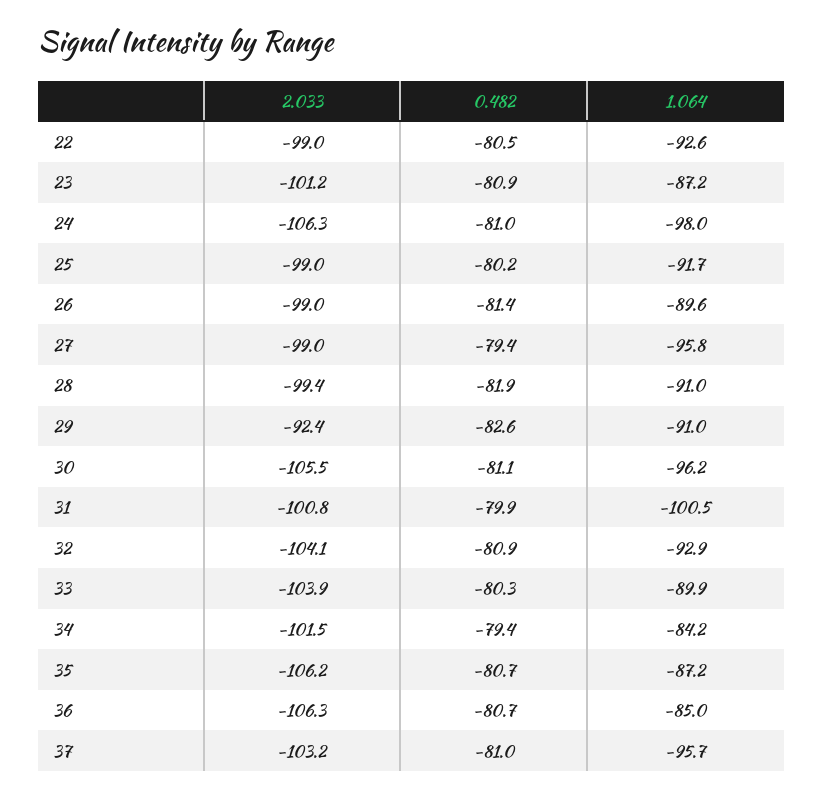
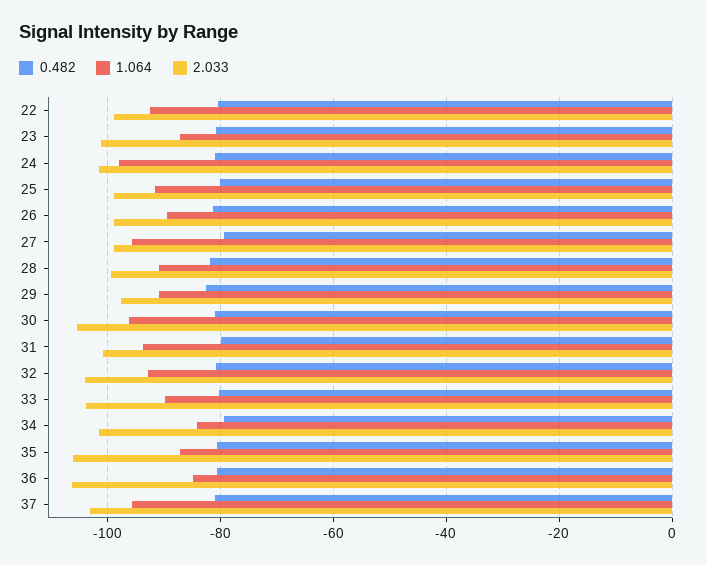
  {
    "2.033": {
      "22": -99,
      "23": -101.2,
-     "24": -106.3,
+     "24": -102,
      "25": -99,
      "26": -99,
      "27": -99,
      "28": -99.4,
-     "29": -92.4,
+     "29": -98,
      "30": -105.5,
      "31": -100.8,
      "32": -104.1,
      "33": -103.9,
      "34": -101.5,
      "35": -106.2,
      "36": -106.3,
      "37": -103.2
    },
    "0.482": {
      "22": -80.5,
      "23": -80.9,
      "24": -81,
      "25": -80.2,
      "26": -81.4,
      "27": -79.4,
      "28": -81.9,
      "29": -82.6,
      "30": -81.1,
      "31": -79.9,
      "32": -80.9,
      "33": -80.3,
      "34": -79.4,
      "35": -80.7,
      "36": -80.7,
      "37": -81
    },
    "1.064": {
      "22": -92.6,
      "23": -87.2,
      "24": -98,
      "25": -91.7,
      "26": -89.6,
      "27": -95.8,
      "28": -91,
      "29": -91,
      "30": -96.2,
-     "31": -100.5,
+     "31": -94,
      "32": -92.9,
      "33": -89.9,
      "34": -84.2,
      "35": -87.2,
      "36": -85,
      "37": -95.7
    }
  }

